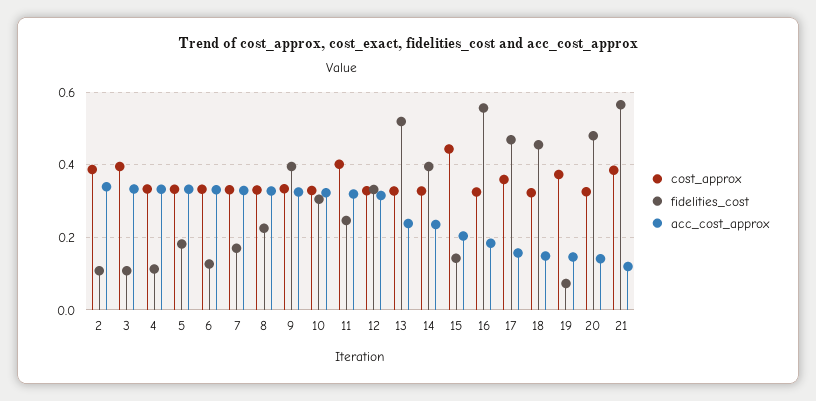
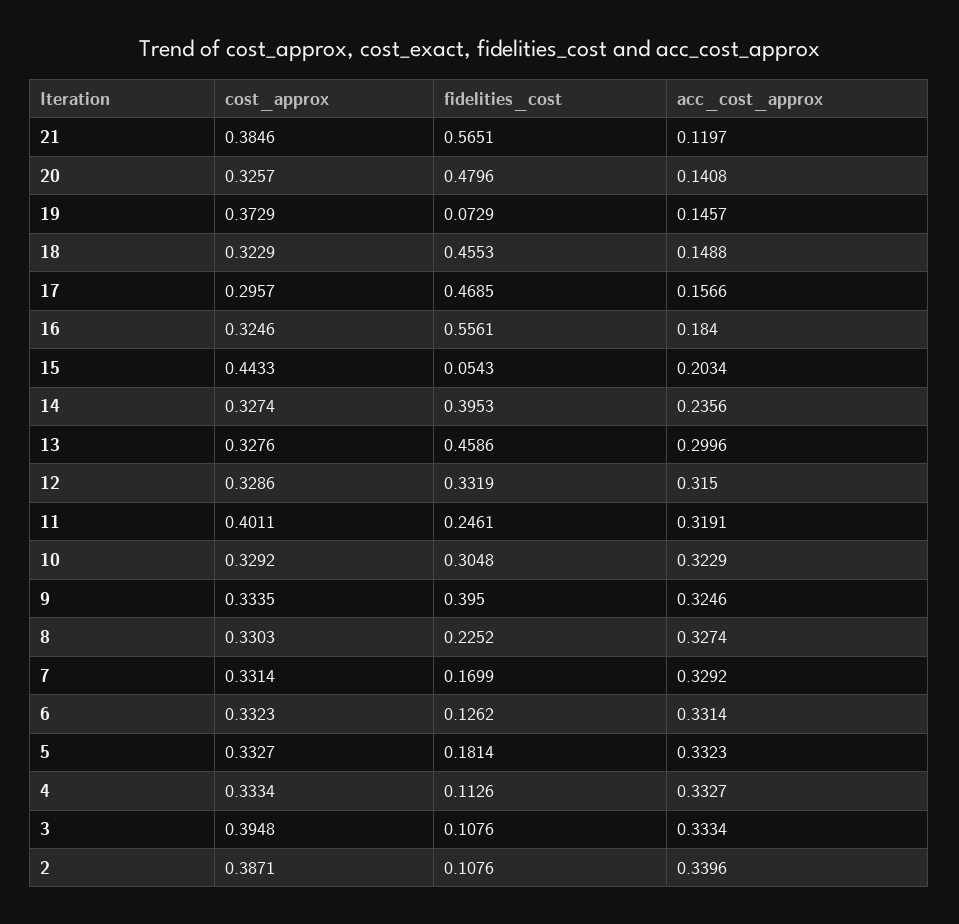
  {
    "cost_approx": {
      "2": 0.3871,
      "3": 0.3948,
      "4": 0.3334,
      "5": 0.3327,
      "6": 0.3323,
      "7": 0.3314,
      "8": 0.3303,
      "9": 0.3335,
      "10": 0.3292,
      "11": 0.4011,
      "12": 0.3286,
      "13": 0.3276,
      "14": 0.3274,
      "15": 0.4433,
      "16": 0.3246,
-     "17": 0.36,
+     "17": 0.2957,
      "18": 0.3229,
      "19": 0.3729,
      "20": 0.3257,
      "21": 0.3846
    },
    "fidelities_cost": {
      "2": 0.1076,
      "3": 0.1076,
      "4": 0.1126,
      "5": 0.1814,
      "6": 0.1262,
      "7": 0.1699,
      "8": 0.2252,
      "9": 0.395,
      "10": 0.3048,
      "11": 0.2461,
      "12": 0.3319,
-     "13": 0.52,
+     "13": 0.4586,
      "14": 0.3953,
-     "15": 0.14,
+     "15": 0.0543,
      "16": 0.5561,
      "17": 0.4685,
      "18": 0.4553,
      "19": 0.0729,
      "20": 0.4796,
      "21": 0.5651
    },
    "acc_cost_approx": {
      "2": 0.3396,
      "3": 0.3334,
      "4": 0.3327,
      "5": 0.3323,
      "6": 0.3314,
      "7": 0.3292,
      "8": 0.3274,
      "9": 0.3246,
      "10": 0.3229,
      "11": 0.3191,
      "12": 0.315,
-     "13": 0.24,
+     "13": 0.2996,
      "14": 0.2356,
      "15": 0.2034,
      "16": 0.184,
      "17": 0.1566,
      "18": 0.1488,
      "19": 0.1457,
      "20": 0.1408,
      "21": 0.1197
    }
  }

